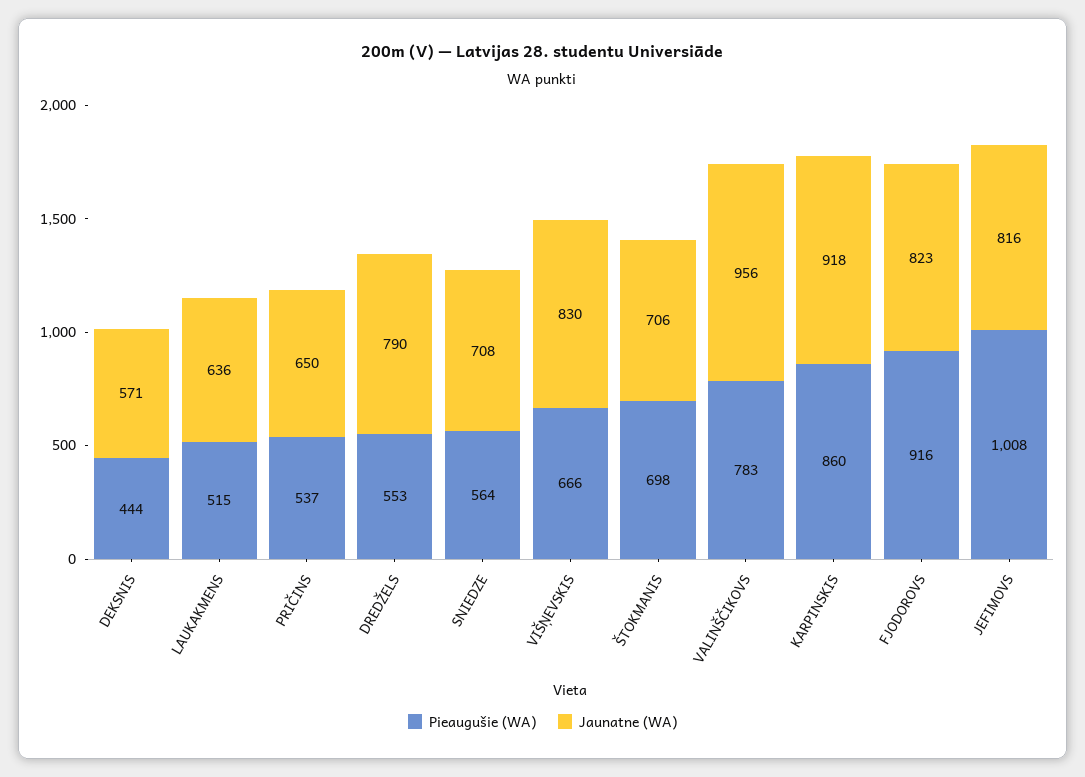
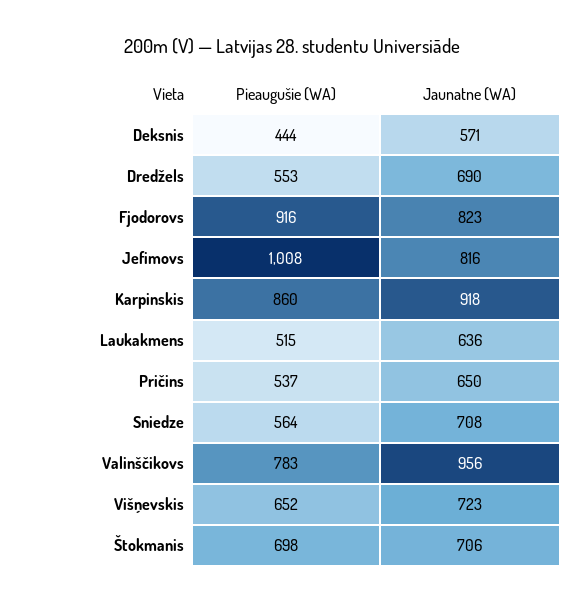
  {
    "Pieaugušie (WA)": {
      "DEKSNIS": 444,
      "LAUKAKMENS": 515,
      "PRIČINS": 537,
      "DREDŽELS": 553,
      "SNIEDZE": 564,
-     "VIŠŅEVSKIS": 666,
+     "VIŠŅEVSKIS": 652,
      "ŠTOKMANIS": 698,
      "VALINŠČIKOVS": 783,
      "KARPINSKIS": 860,
      "FJODOROVS": 916,
      "JEFIMOVS": 1008
    },
    "Jaunatne (WA)": {
      "DEKSNIS": 571,
      "LAUKAKMENS": 636,
      "PRIČINS": 650,
-     "DREDŽELS": 790,
+     "DREDŽELS": 690,
      "SNIEDZE": 708,
-     "VIŠŅEVSKIS": 830,
+     "VIŠŅEVSKIS": 723,
      "ŠTOKMANIS": 706,
      "VALINŠČIKOVS": 956,
      "KARPINSKIS": 918,
      "FJODOROVS": 823,
      "JEFIMOVS": 816
    }
  }

